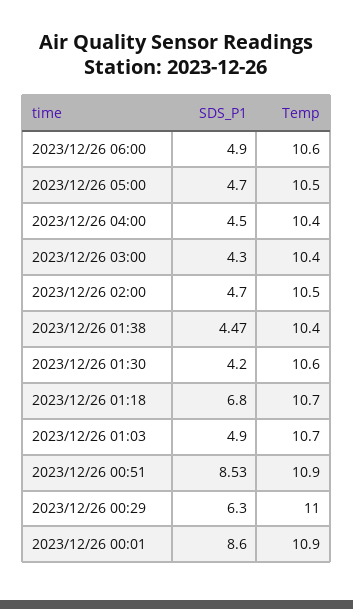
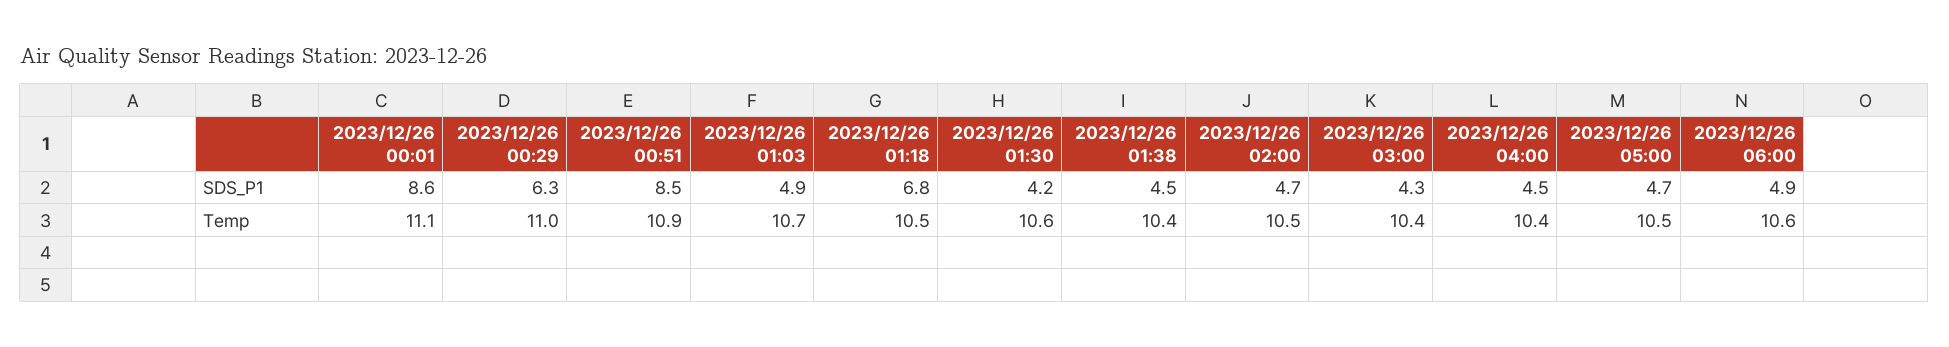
  {
    "SDS_P1": {
      "2023/12/26 06:00": 4.9,
      "2023/12/26 05:00": 4.7,
      "2023/12/26 04:00": 4.5,
      "2023/12/26 03:00": 4.3,
      "2023/12/26 02:00": 4.7,
      "2023/12/26 01:38": 4.47,
      "2023/12/26 01:30": 4.2,
      "2023/12/26 01:18": 6.8,
      "2023/12/26 01:03": 4.9,
      "2023/12/26 00:51": 8.53,
      "2023/12/26 00:29": 6.3,
      "2023/12/26 00:01": 8.6
    },
    "Temp": {
      "2023/12/26 06:00": 10.6,
      "2023/12/26 05:00": 10.5,
      "2023/12/26 04:00": 10.4,
      "2023/12/26 03:00": 10.4,
      "2023/12/26 02:00": 10.5,
      "2023/12/26 01:38": 10.4,
      "2023/12/26 01:30": 10.6,
-     "2023/12/26 01:18": 10.7,
+     "2023/12/26 01:18": 10.5,
      "2023/12/26 01:03": 10.7,
      "2023/12/26 00:51": 10.9,
      "2023/12/26 00:29": 11,
-     "2023/12/26 00:01": 10.9
+     "2023/12/26 00:01": 11.1
    }
  }

